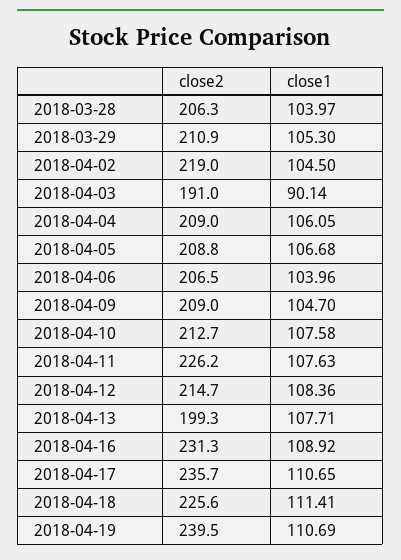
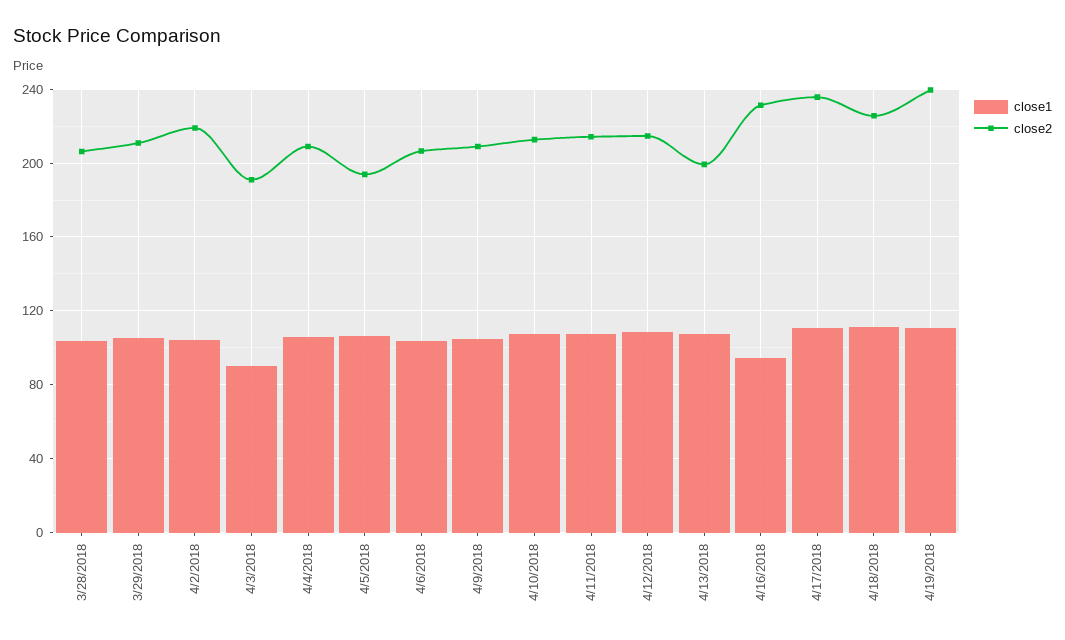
  {
    "close2": {
      "2018-03-28": 206.3,
      "2018-03-29": 210.9,
      "2018-04-02": 219,
      "2018-04-03": 191,
      "2018-04-04": 209,
-     "2018-04-05": 208.8,
+     "2018-04-05": 195,
      "2018-04-06": 206.5,
      "2018-04-09": 209,
      "2018-04-10": 212.7,
-     "2018-04-11": 226.2,
+     "2018-04-11": 215,
      "2018-04-12": 214.7,
      "2018-04-13": 199.3,
      "2018-04-16": 231.3,
      "2018-04-17": 235.7,
      "2018-04-18": 225.6,
      "2018-04-19": 239.5
    },
    "close1": {
      "2018-03-28": 103.97,
      "2018-03-29": 105.3,
      "2018-04-02": 104.5,
      "2018-04-03": 90.14,
      "2018-04-04": 106.05,
      "2018-04-05": 106.68,
      "2018-04-06": 103.96,
      "2018-04-09": 104.7,
      "2018-04-10": 107.58,
      "2018-04-11": 107.63,
      "2018-04-12": 108.36,
      "2018-04-13": 107.71,
-     "2018-04-16": 108.92,
+     "2018-04-16": 95,
      "2018-04-17": 110.65,
      "2018-04-18": 111.41,
      "2018-04-19": 110.69
    }
  }

